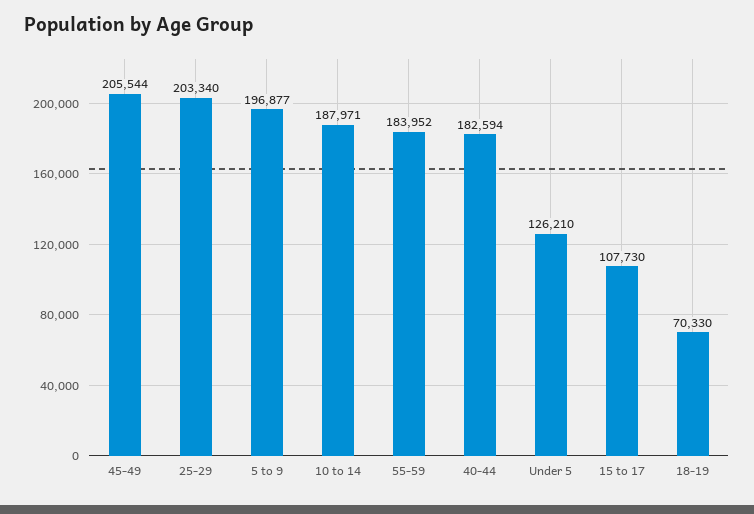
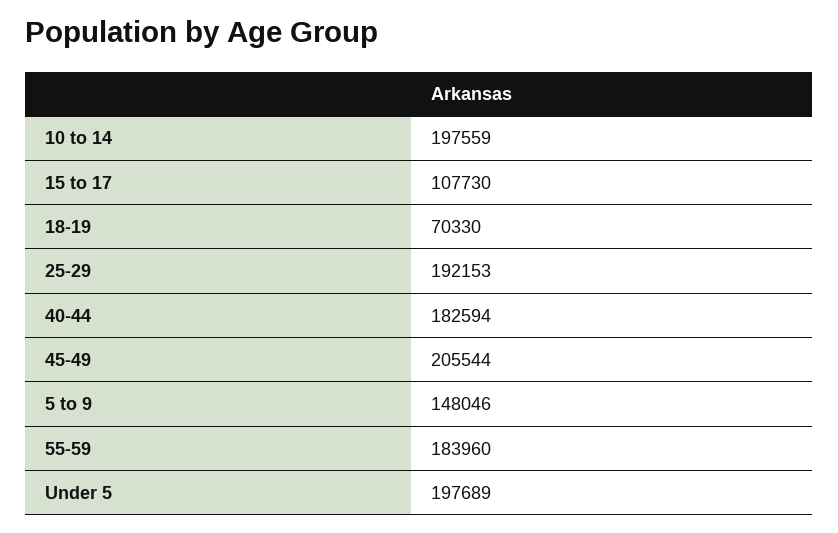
  {
    "45-49": 205544,
-   "25-29": 203340,
+   "25-29": 192153,
-   "5 to 9": 196877,
+   "5 to 9": 148046,
-   "10 to 14": 187971,
+   "10 to 14": 197559,
-   "55-59": 183952,
+   "55-59": 183960,
    "40-44": 182594,
-   "Under 5": 126210,
+   "Under 5": 197689,
    "15 to 17": 107730,
    "18-19": 70330
  }

